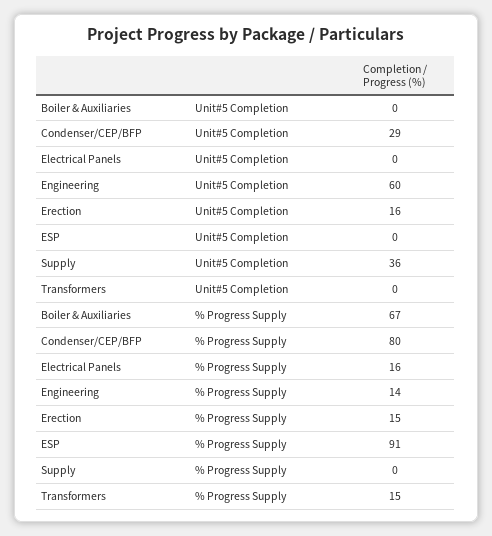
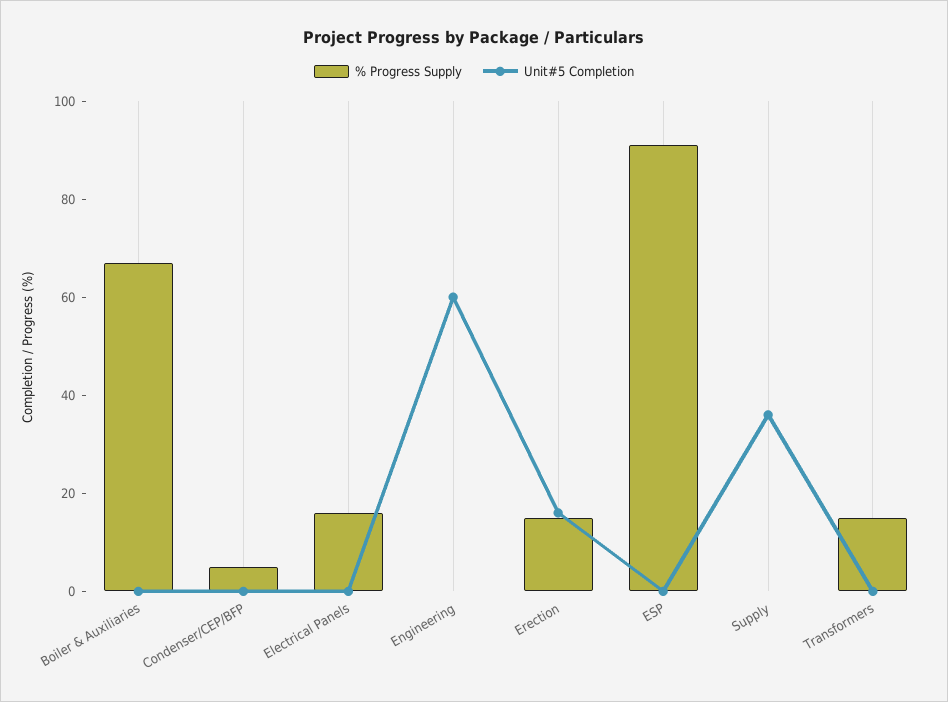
  {
    "Unit#5 Completion": {
      "Boiler & Auxiliaries": 0,
-     "Condenser/CEP/BFP": 29,
+     "Condenser/CEP/BFP": 0,
      "Electrical Panels": 0,
      "Engineering": 60,
      "Erection": 16,
      "ESP": 0,
      "Supply": 36,
      "Transformers": 0
    },
    "% Progress Supply": {
      "Boiler & Auxiliaries": 67,
-     "Condenser/CEP/BFP": 80,
+     "Condenser/CEP/BFP": 5,
      "Electrical Panels": 16,
-     "Engineering": 14,
+     "Engineering": 0,
      "Erection": 15,
      "ESP": 91,
      "Supply": 0,
      "Transformers": 15
    }
  }

